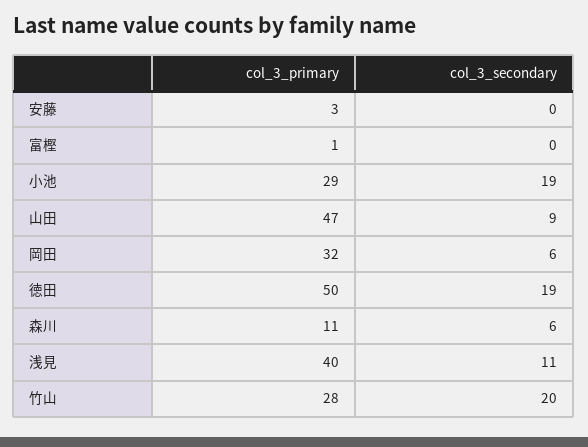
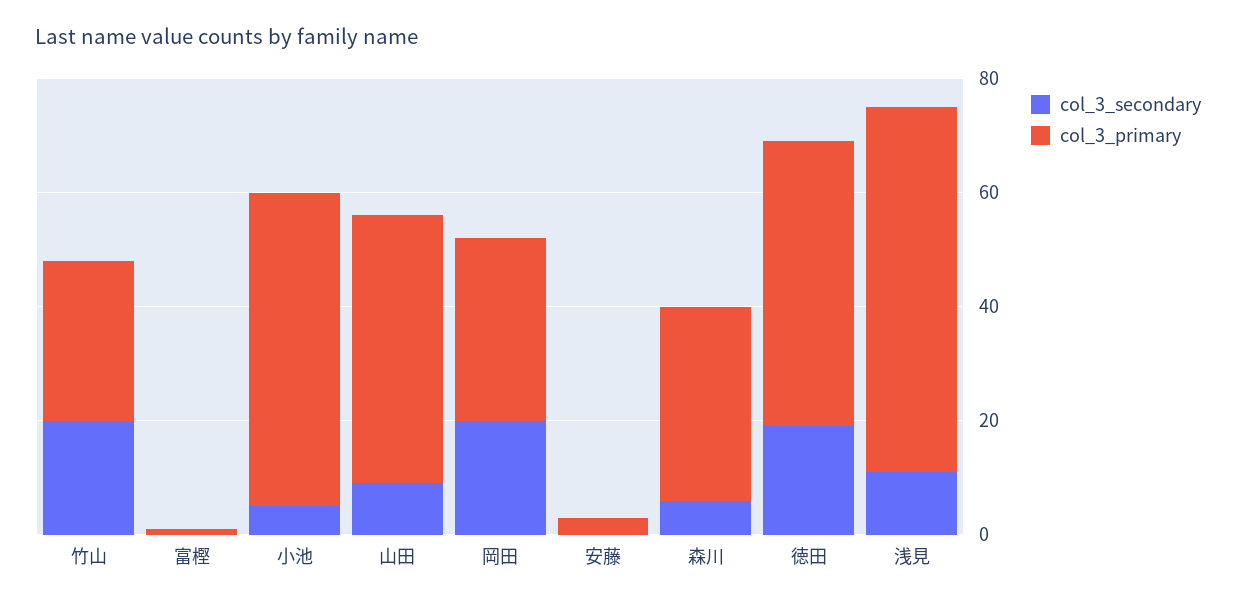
  {
    "col_3_primary": {
      "安藤": 3,
      "富樫": 1,
-     "小池": 29,
+     "小池": 55,
      "山田": 47,
      "岡田": 32,
      "徳田": 50,
-     "森川": 11,
+     "森川": 35,
-     "浅見": 40,
+     "浅見": 65,
      "竹山": 28
    },
    "col_3_secondary": {
      "安藤": 0,
      "富樫": 0,
-     "小池": 19,
+     "小池": 5,
      "山田": 9,
-     "岡田": 6,
+     "岡田": 20,
      "徳田": 19,
      "森川": 6,
      "浅見": 11,
      "竹山": 20
    }
  }

